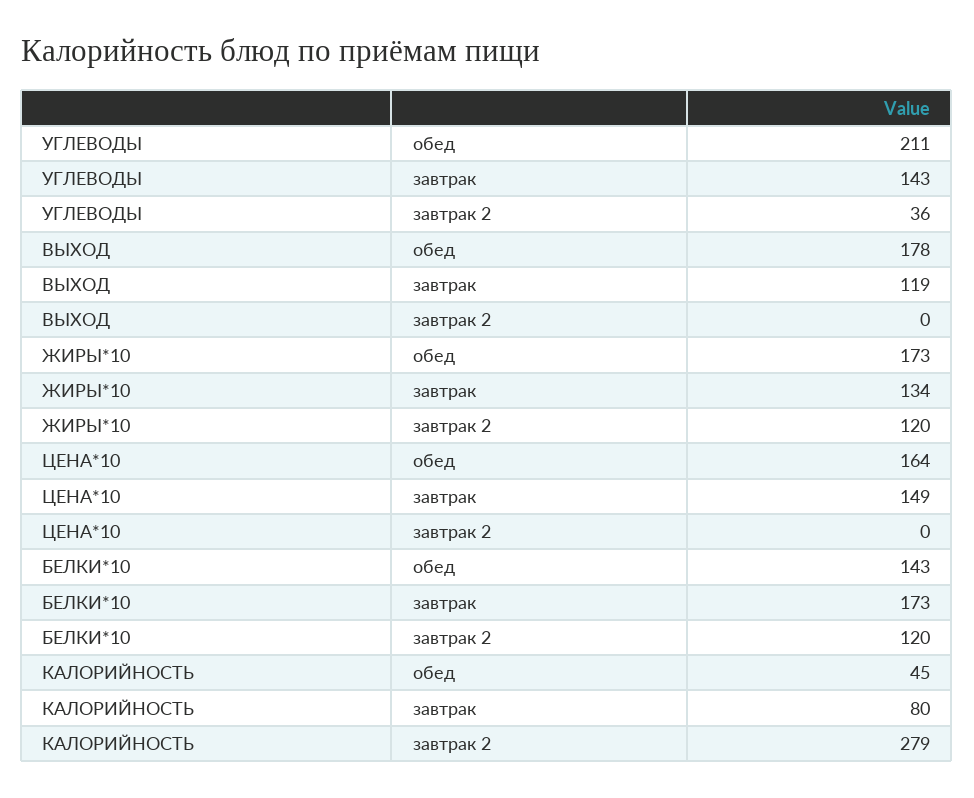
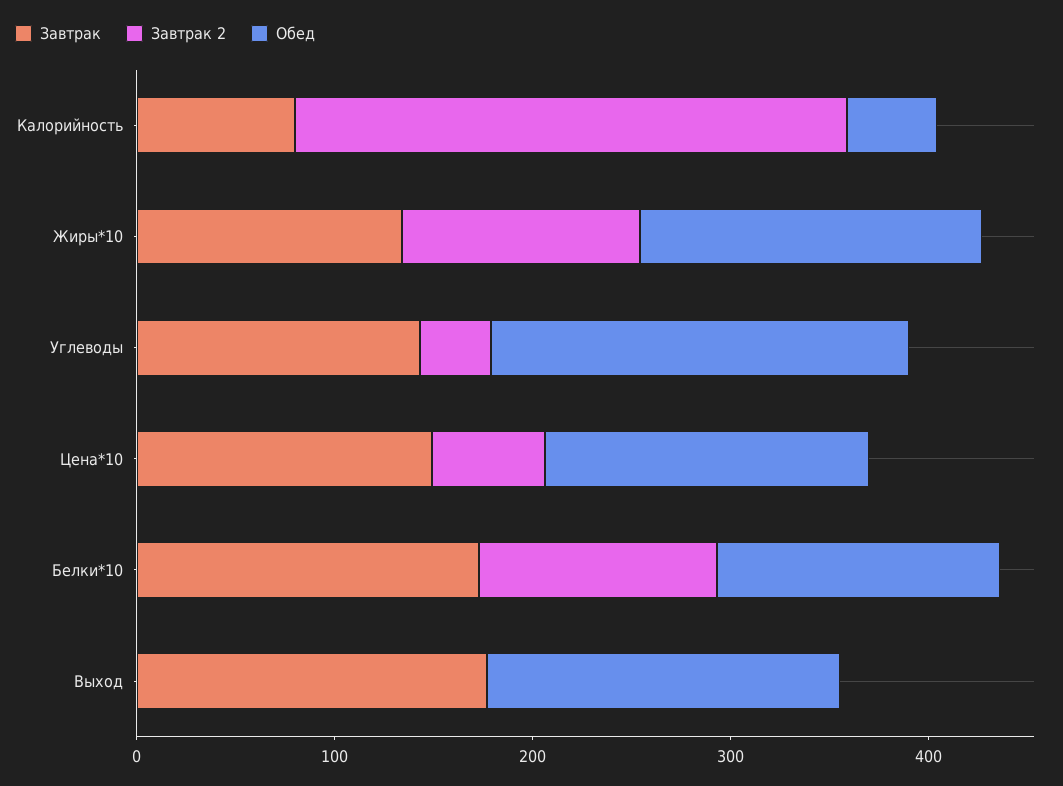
  {
    "обед": {
      "УГЛЕВОДЫ": 211,
      "ВЫХОД": 178,
      "ЖИРЫ*10": 173,
      "ЦЕНА*10": 164,
      "БЕЛКИ*10": 143,
      "КАЛОРИЙНОСТЬ": 45
    },
    "завтрак": {
      "УГЛЕВОДЫ": 143,
-     "ВЫХОД": 119,
+     "ВЫХОД": 180,
      "ЖИРЫ*10": 134,
      "ЦЕНА*10": 149,
      "БЕЛКИ*10": 173,
      "КАЛОРИЙНОСТЬ": 80
    },
    "завтрак 2": {
      "УГЛЕВОДЫ": 36,
      "ВЫХОД": 0,
      "ЖИРЫ*10": 120,
-     "ЦЕНА*10": 0,
+     "ЦЕНА*10": 60,
      "БЕЛКИ*10": 120,
      "КАЛОРИЙНОСТЬ": 279
    }
  }

